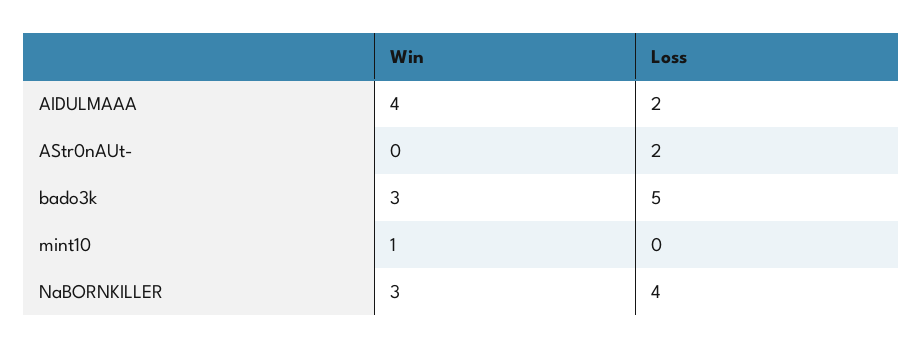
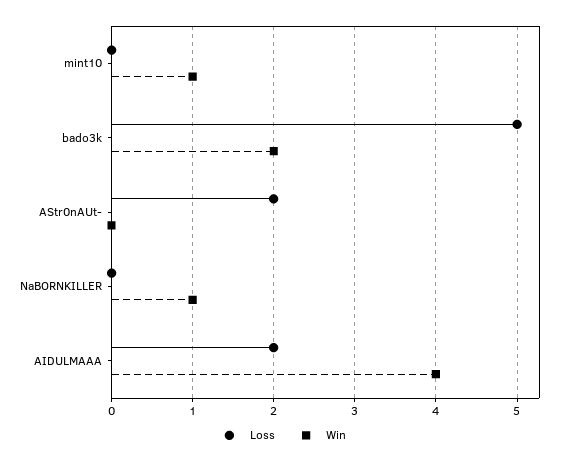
  {
    "Win": {
      "AIDULMAAA": 4,
      "AStr0nAUt-": 0,
-     "bado3k": 3,
+     "bado3k": 2,
      "mint10": 1,
-     "NaBORNKILLER": 3
+     "NaBORNKILLER": 1
    },
    "Loss": {
      "AIDULMAAA": 2,
      "AStr0nAUt-": 2,
      "bado3k": 5,
      "mint10": 0,
-     "NaBORNKILLER": 4
+     "NaBORNKILLER": 0
    }
  }

